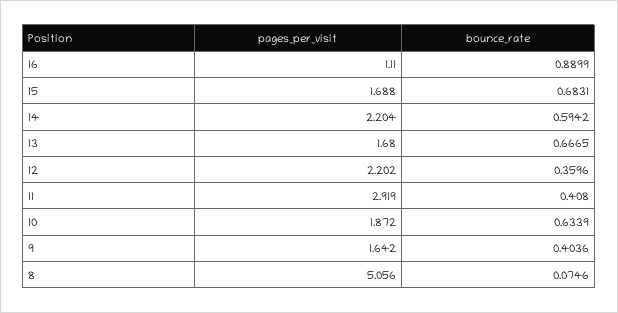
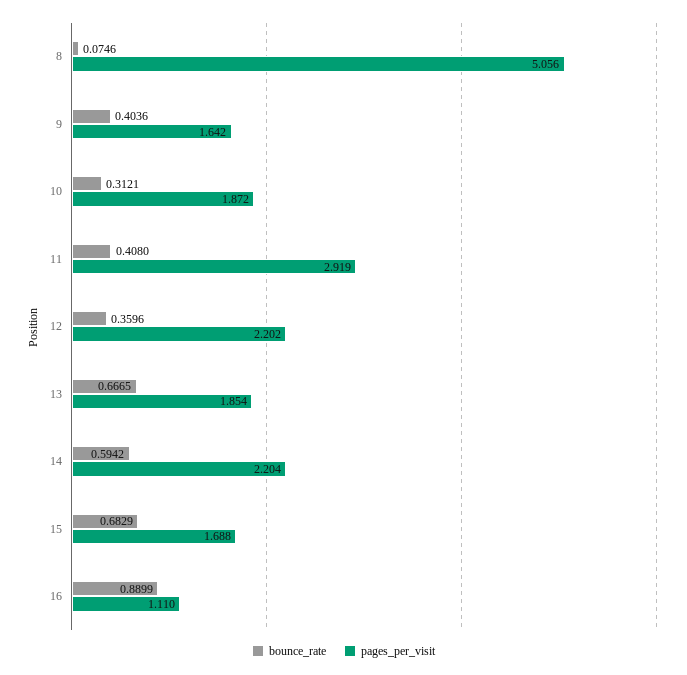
  {
    "pages_per_visit": {
      "16": 1.11,
      "15": 1.688,
      "14": 2.204,
-     "13": 1.68,
+     "13": 1.854,
      "12": 2.202,
      "11": 2.919,
      "10": 1.872,
      "9": 1.642,
      "8": 5.056
    },
    "bounce_rate": {
      "16": 0.8899,
-     "15": 0.6831,
+     "15": 0.6829,
      "14": 0.5942,
      "13": 0.6665,
      "12": 0.3596,
      "11": 0.408,
-     "10": 0.6339,
+     "10": 0.3121,
      "9": 0.4036,
      "8": 0.0746
    }
  }

